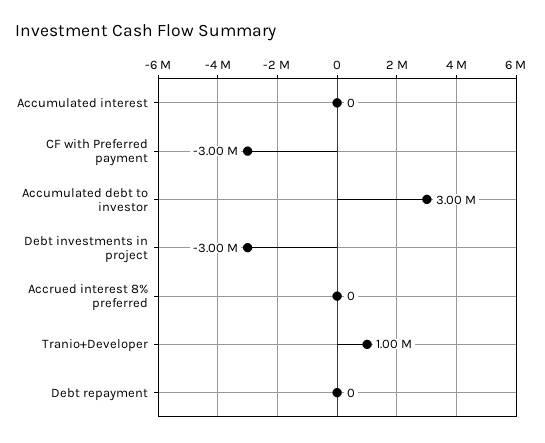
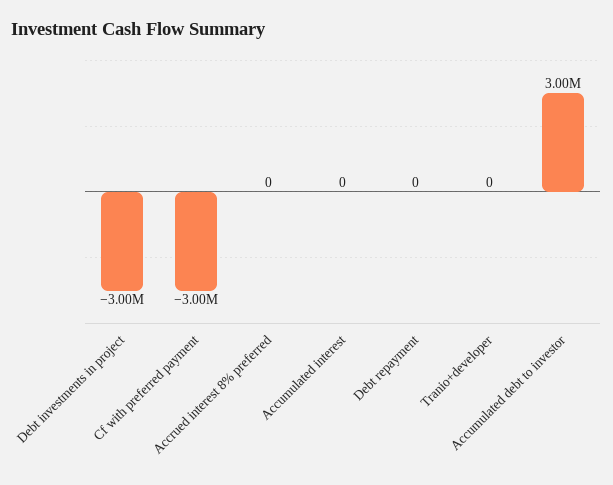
  {
    "Accumulated interest": 0,
    "CF with Preferred payment": -3000000,
    "Accumulated debt to investor": 3000000,
    "Debt investments in project": -3000000,
    "Accrued interest 8% preferred": 0,
-   "Tranio+Developer": 1000000,
+   "Tranio+Developer": 0,
    "Debt repayment": 0
  }

